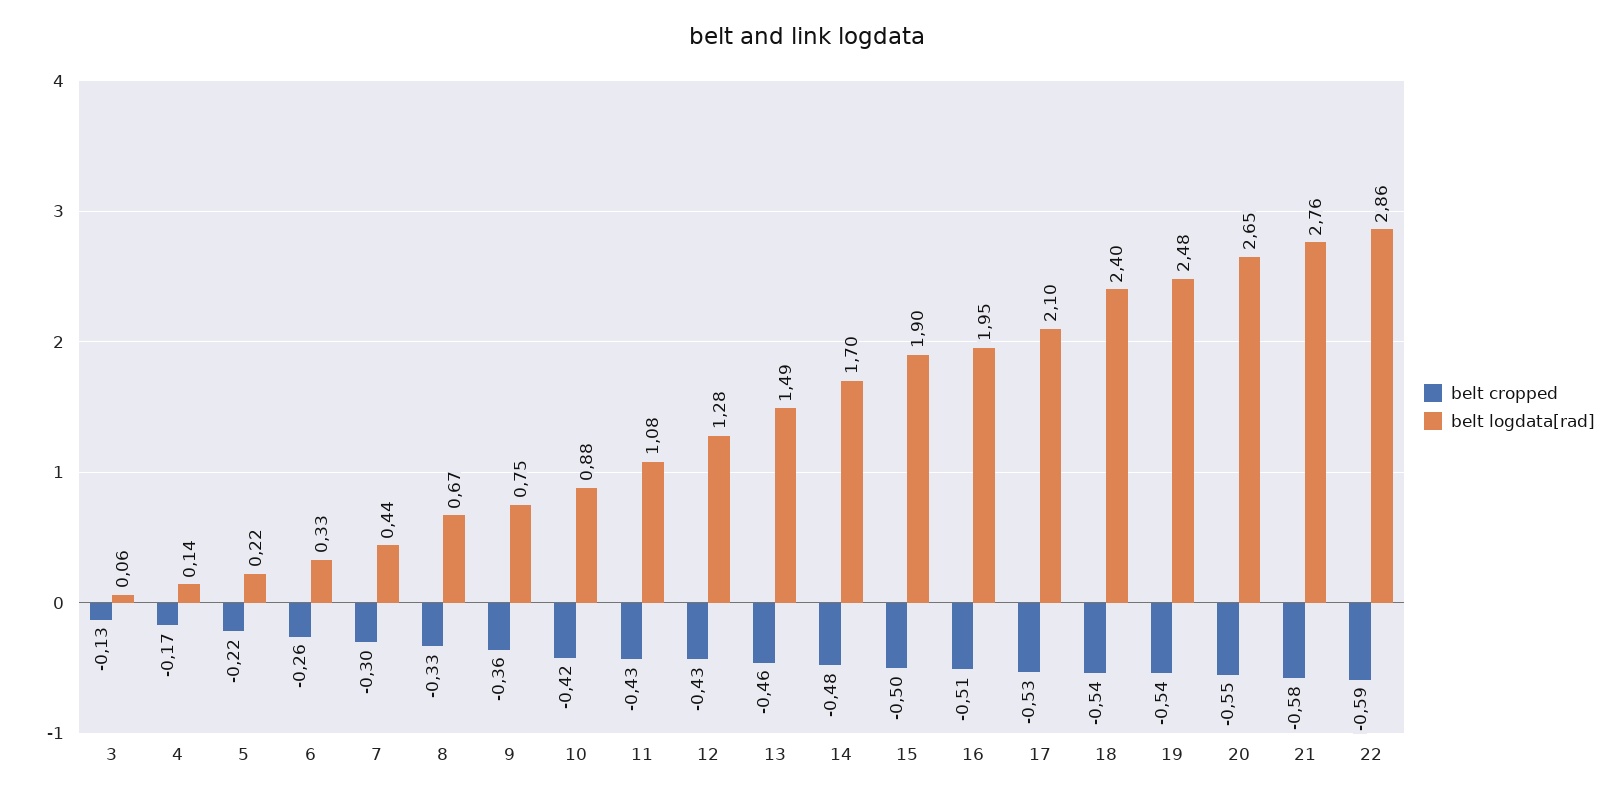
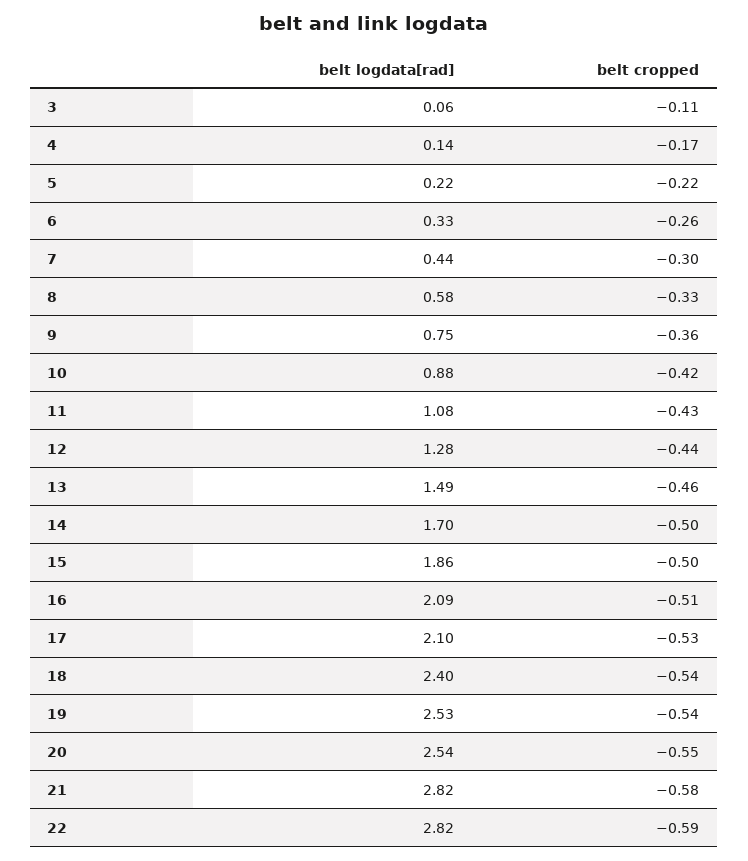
  {
    "belt cropped": {
-     "3": -0.13,
+     "3": -0.11,
      "4": -0.17,
      "5": -0.22,
      "6": -0.26,
      "7": -0.3,
      "8": -0.33,
      "9": -0.36,
      "10": -0.42,
      "11": -0.43,
-     "12": -0.43,
+     "12": -0.44,
      "13": -0.46,
-     "14": -0.48,
+     "14": -0.5,
      "15": -0.5,
      "16": -0.51,
      "17": -0.53,
      "18": -0.54,
      "19": -0.54,
      "20": -0.55,
      "21": -0.58,
      "22": -0.59
    },
    "belt logdata[rad]": {
      "3": 0.06,
      "4": 0.14,
      "5": 0.22,
      "6": 0.33,
      "7": 0.44,
-     "8": 0.67,
+     "8": 0.58,
      "9": 0.75,
      "10": 0.88,
      "11": 1.08,
      "12": 1.28,
      "13": 1.49,
      "14": 1.7,
-     "15": 1.9,
+     "15": 1.86,
-     "16": 1.95,
+     "16": 2.09,
      "17": 2.1,
      "18": 2.4,
-     "19": 2.48,
+     "19": 2.53,
-     "20": 2.65,
+     "20": 2.54,
-     "21": 2.76,
+     "21": 2.82,
-     "22": 2.86
+     "22": 2.82
    }
  }

